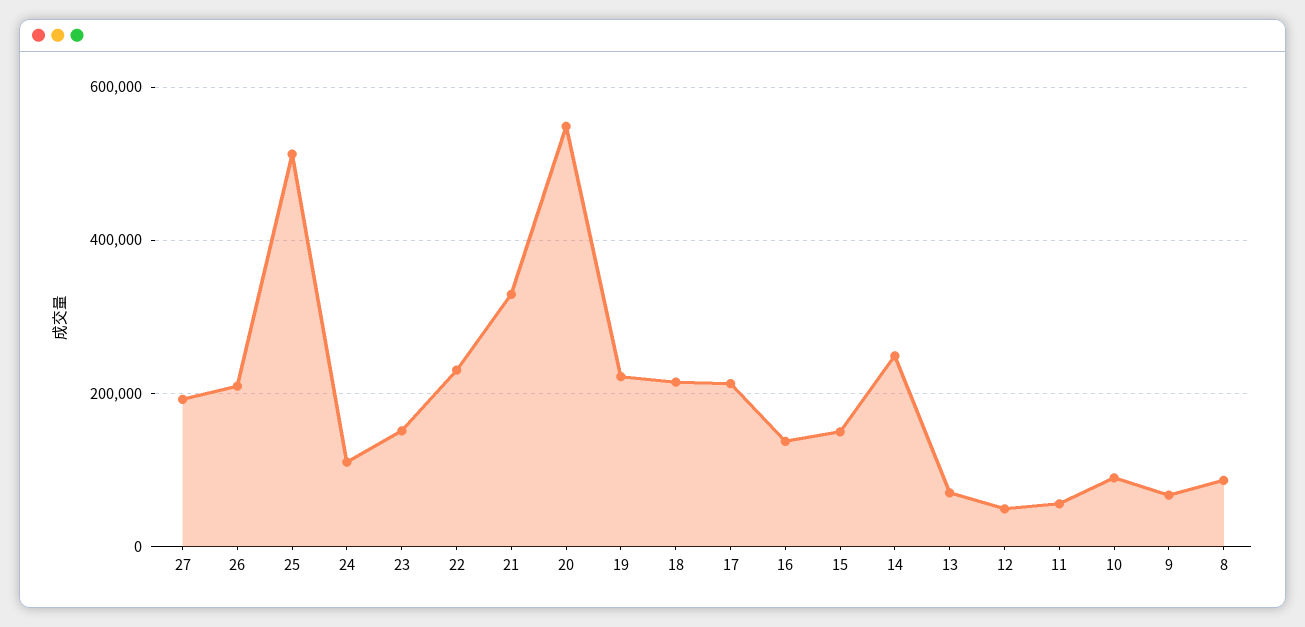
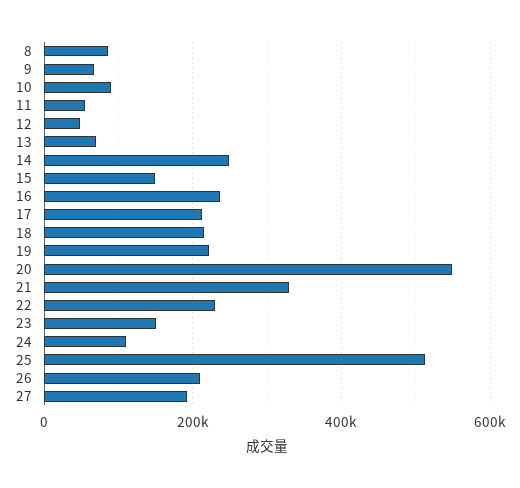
  {
    "27": 200000,
    "26": 200000,
    "25": 520000,
    "24": 120000,
    "23": 160000,
    "22": 240000,
    "21": 320000,
    "20": 540000,
    "19": 220000,
    "18": 220000,
    "17": 220000,
-   "16": 140000,
+   "16": 240000,
    "15": 140000,
    "14": 240000,
    "13": 60000,
    "12": 40000,
    "11": 60000,
    "10": 80000,
    "9": 60000,
    "8": 80000
  }

